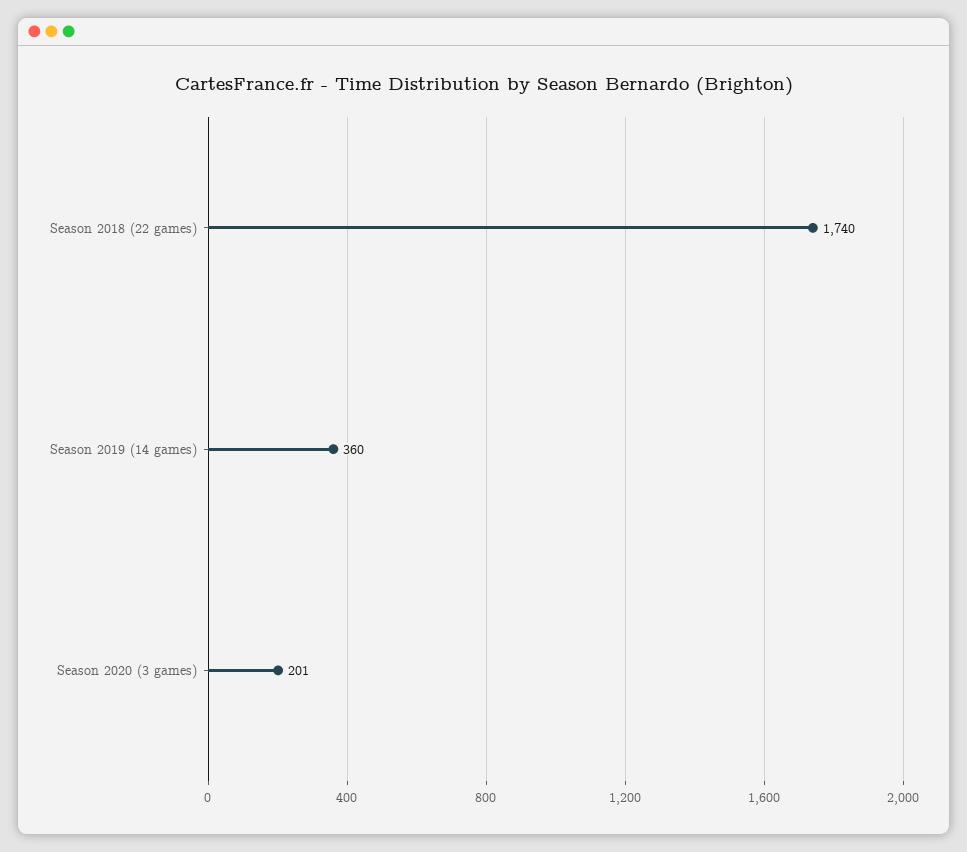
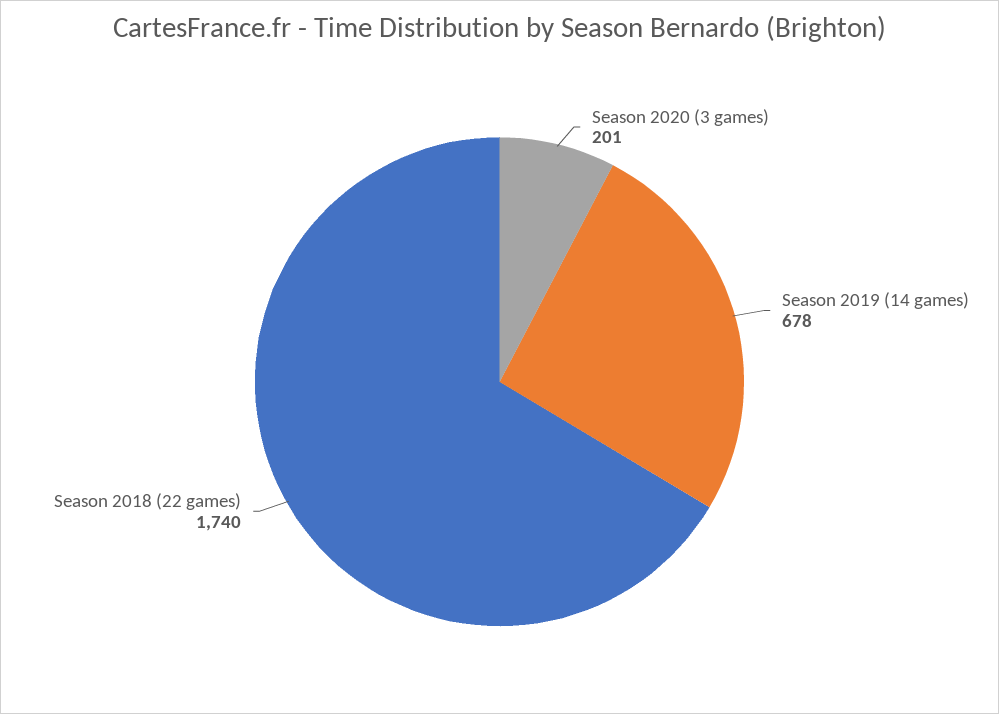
  {
    "Season 2018 (22 games)": 1740,
-   "Season 2019 (14 games)": 360,
+   "Season 2019 (14 games)": 678,
    "Season 2020 (3 games)": 201
  }

